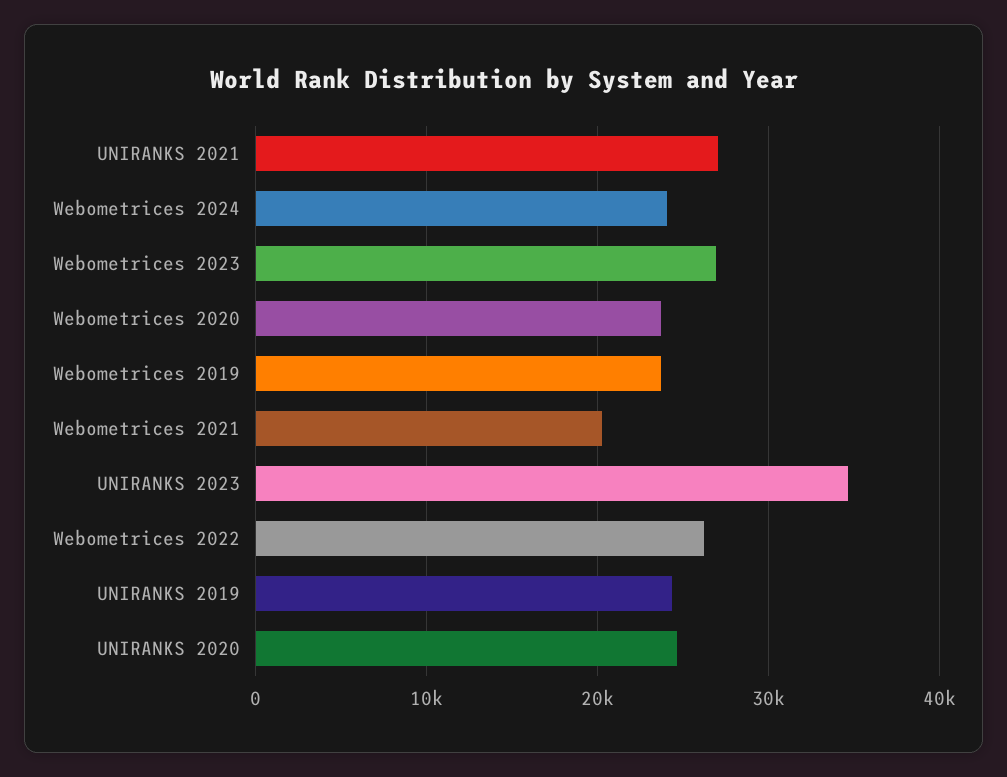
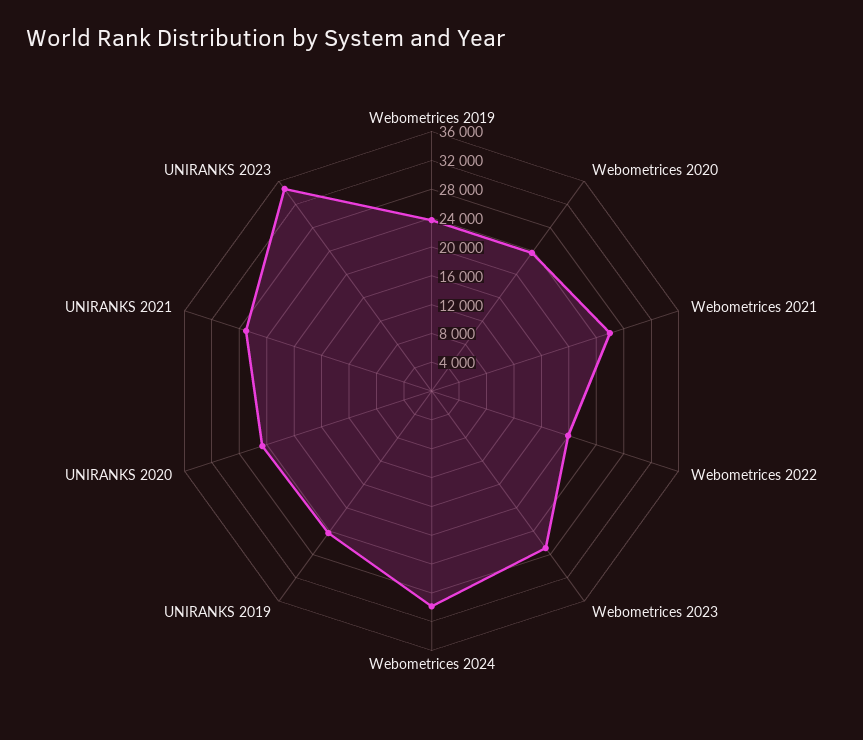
  {
    "UNIRANKS 2021": 27000,
-   "Webometrices 2024": 24000,
+   "Webometrices 2024": 30000,
    "Webometrices 2023": 27000,
    "Webometrices 2020": 24000,
    "Webometrices 2019": 24000,
-   "Webometrices 2021": 20000,
+   "Webometrices 2021": 26000,
    "UNIRANKS 2023": 35000,
-   "Webometrices 2022": 26000,
+   "Webometrices 2022": 20000,
    "UNIRANKS 2019": 24000,
    "UNIRANKS 2020": 25000
  }

